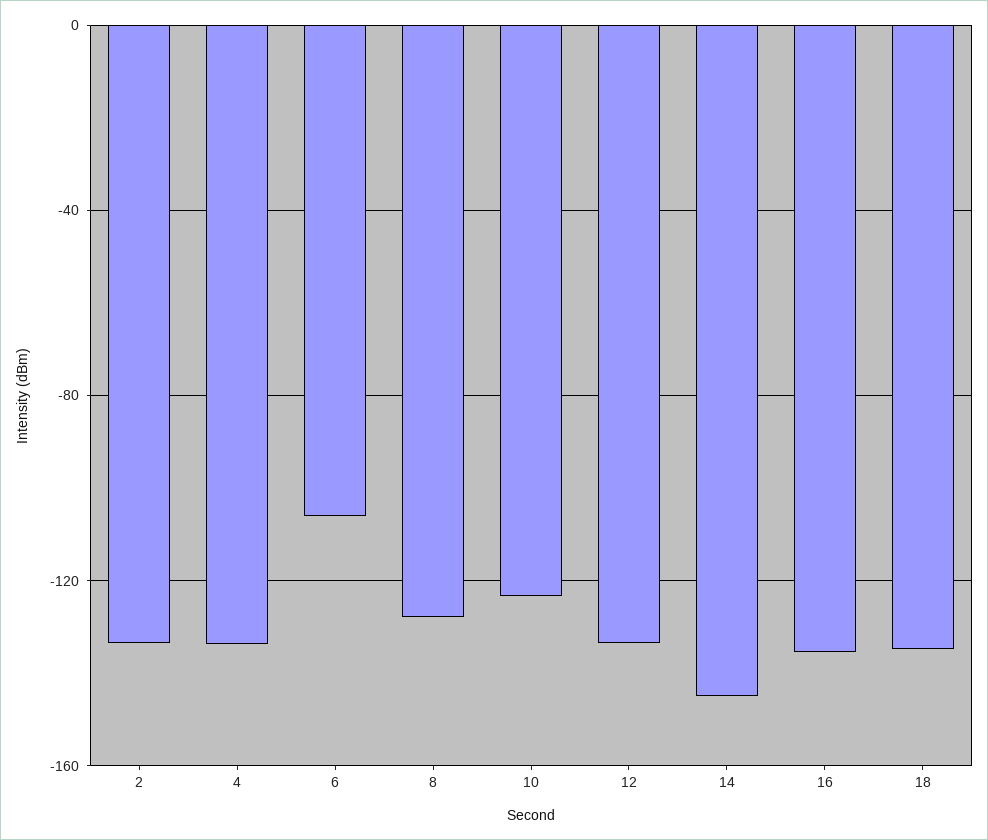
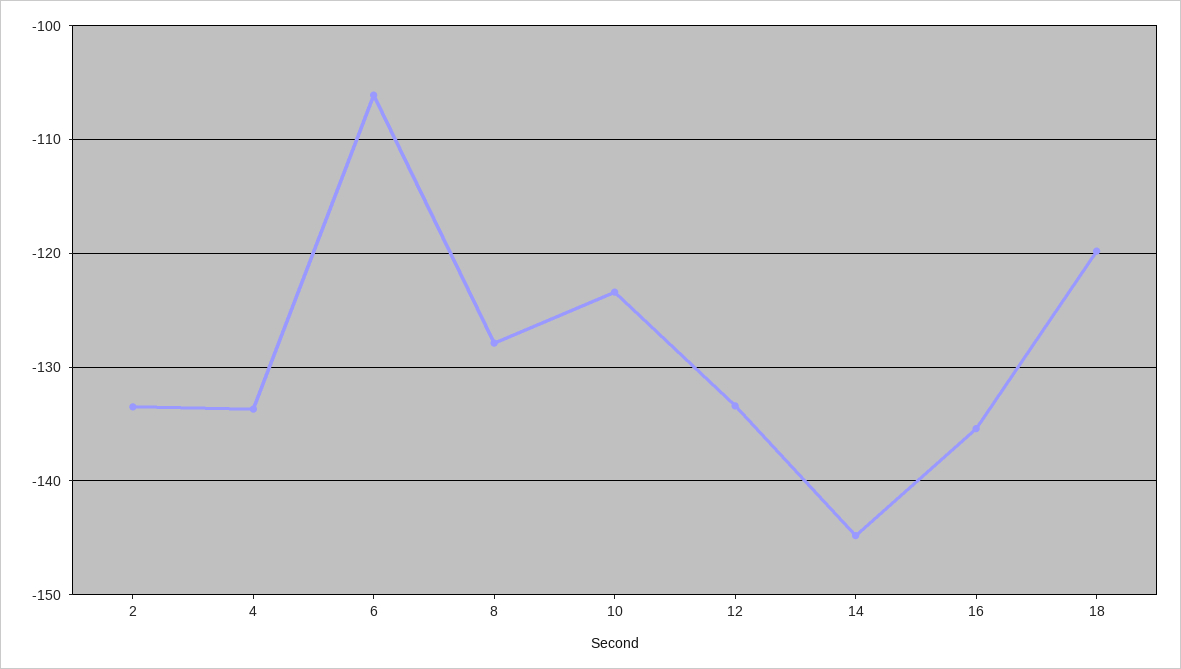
  {
    "2": -134,
    "4": -134,
    "6": -106,
    "8": -128,
    "10": -123,
    "12": -133,
    "14": -145,
    "16": -135,
-   "18": -135
+   "18": -120
  }

